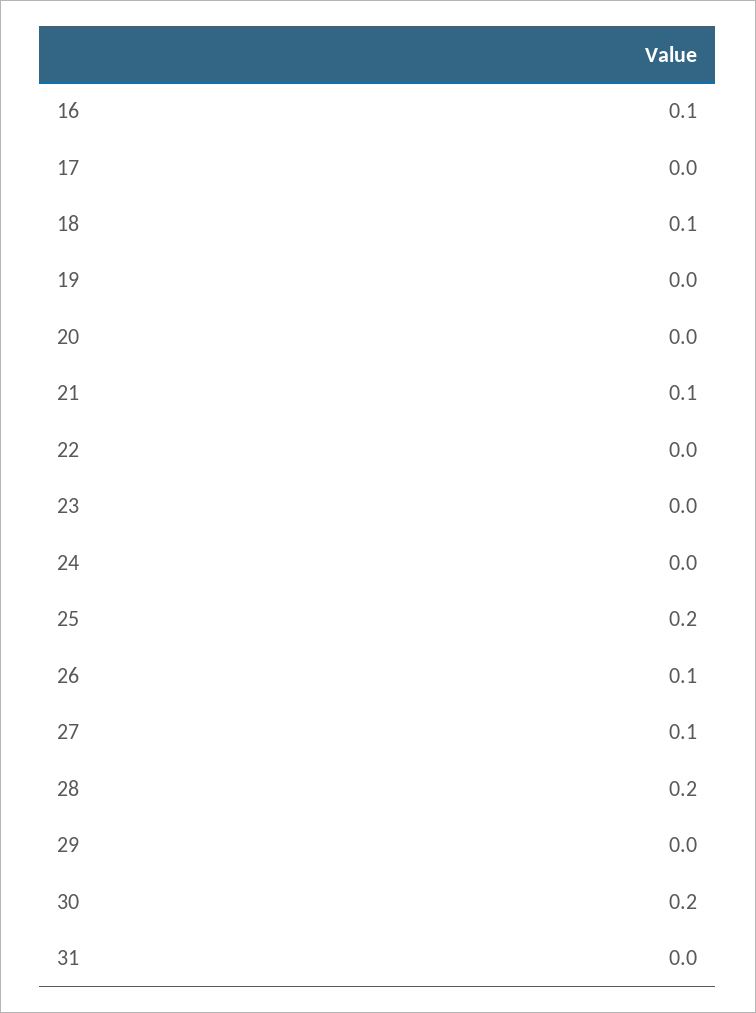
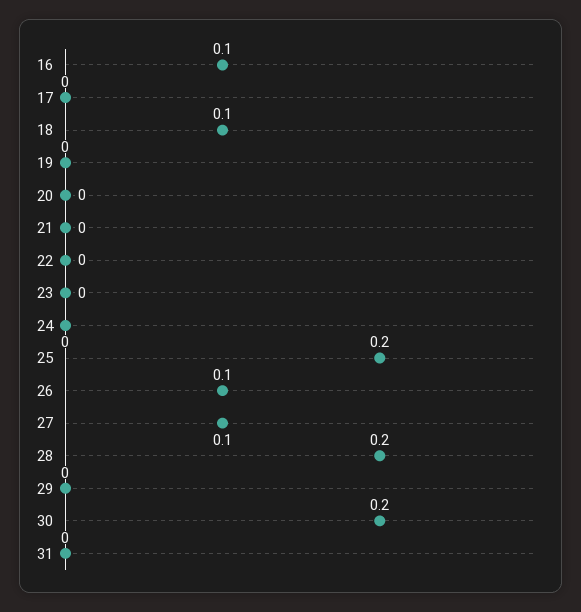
  {
    "16": 0.1,
    "17": 0,
    "18": 0.1,
    "19": 0,
    "20": 0,
-   "21": 0.1,
+   "21": 0,
    "22": 0,
    "23": 0,
    "24": 0,
    "25": 0.2,
    "26": 0.1,
    "27": 0.1,
    "28": 0.2,
    "29": 0,
    "30": 0.2,
    "31": 0
  }

